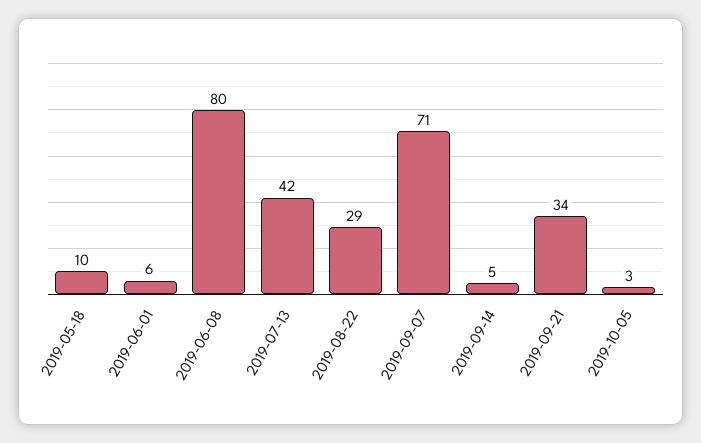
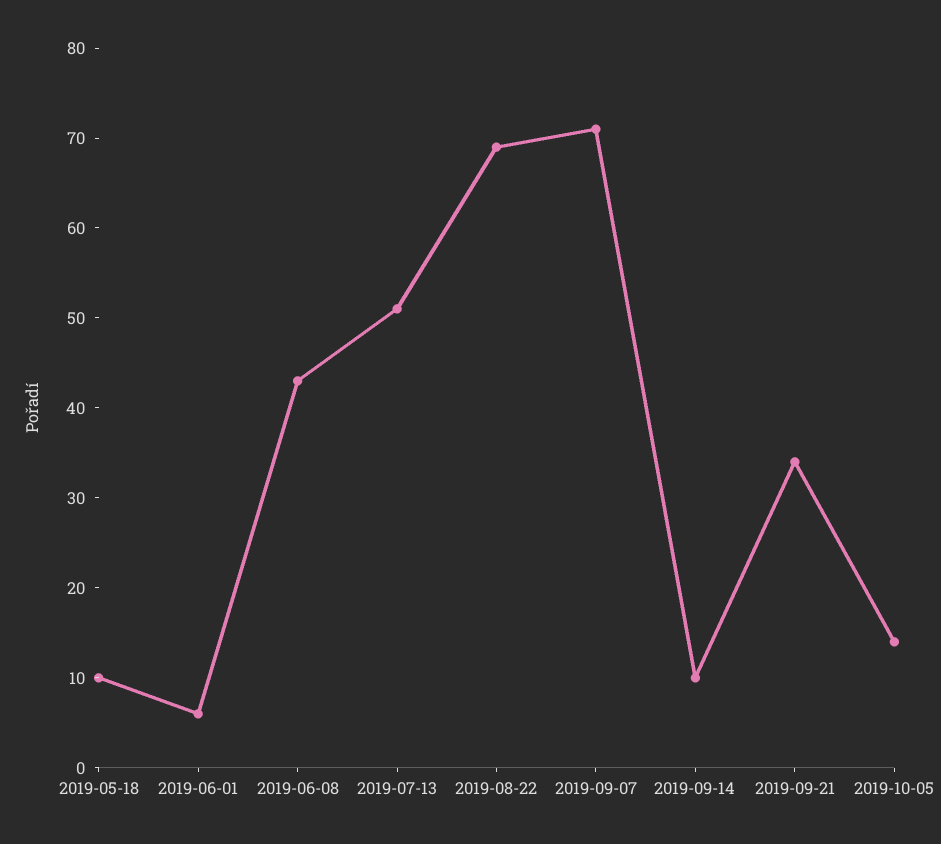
  {
    "2019-05-18": 10,
    "2019-06-01": 6,
-   "2019-06-08": 80,
+   "2019-06-08": 43,
-   "2019-07-13": 42,
+   "2019-07-13": 51,
-   "2019-08-22": 29,
+   "2019-08-22": 69,
    "2019-09-07": 71,
-   "2019-09-14": 5,
+   "2019-09-14": 10,
    "2019-09-21": 34,
-   "2019-10-05": 3
+   "2019-10-05": 14
  }

